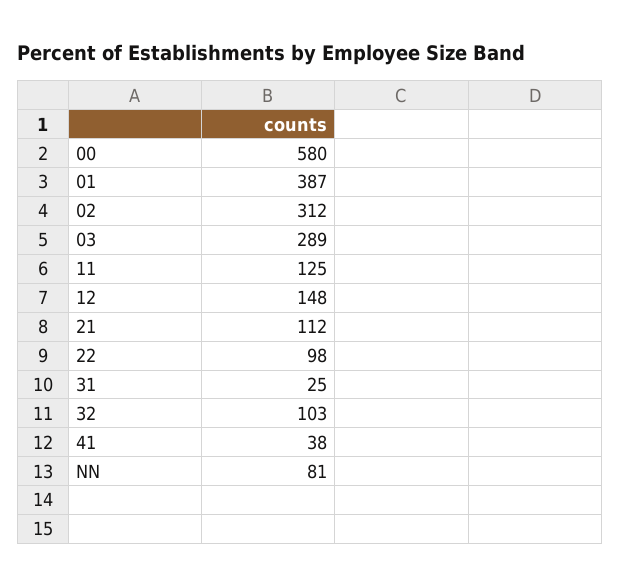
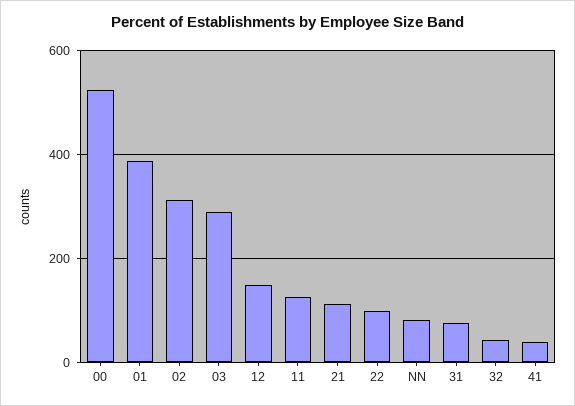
  {
-   "00": 580,
+   "00": 520,
    "01": 387,
    "02": 312,
    "03": 289,
    "11": 125,
    "12": 148,
    "21": 112,
    "22": 98,
-   "31": 25,
+   "31": 80,
-   "32": 103,
+   "32": 40,
    "41": 38,
    "NN": 81
  }

